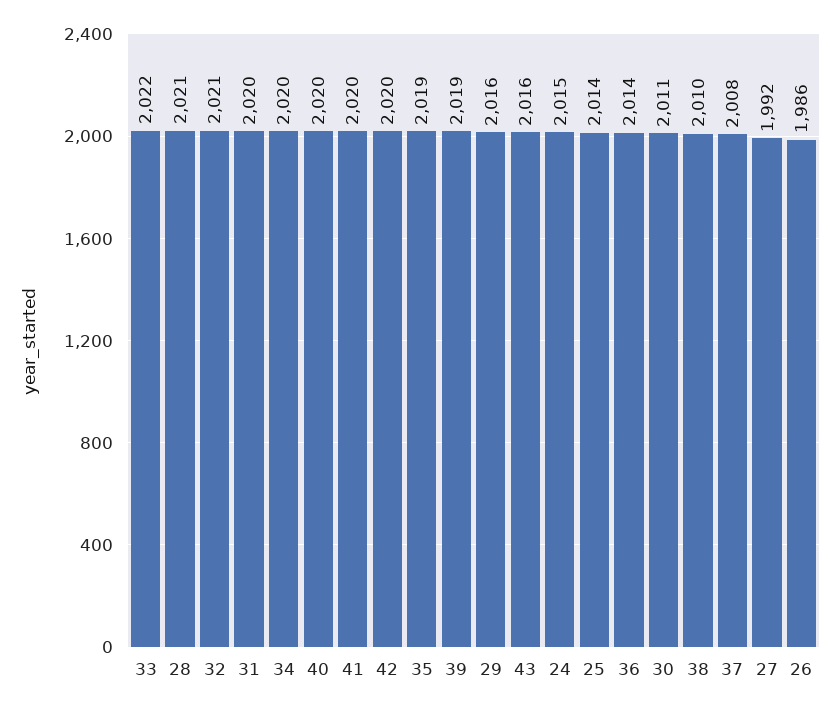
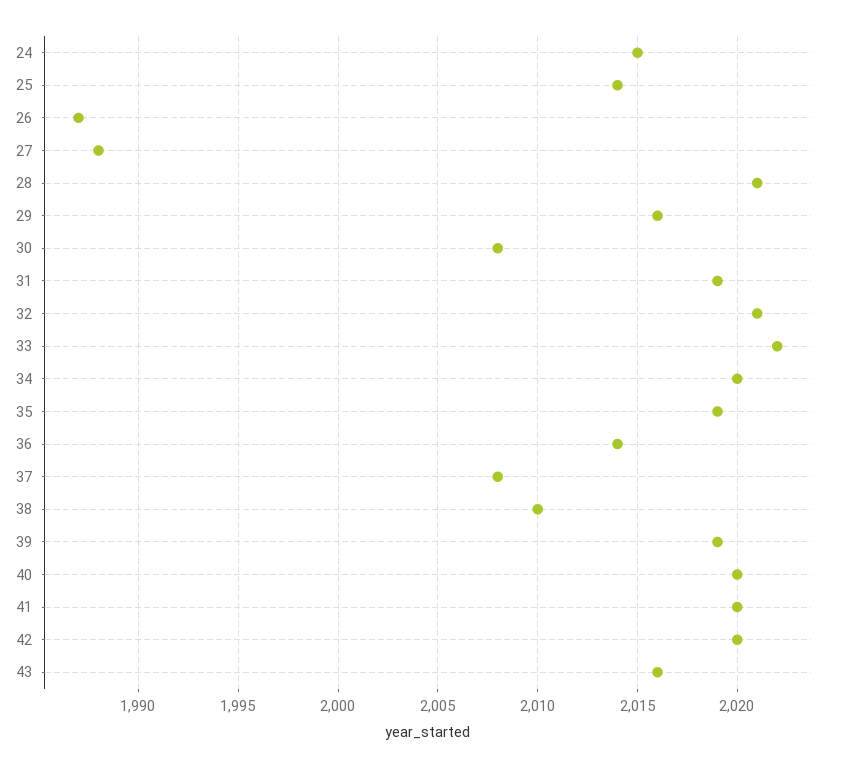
  {
    "33": 2022,
    "28": 2021,
    "32": 2021,
-   "31": 2020,
+   "31": 2019,
    "34": 2020,
    "40": 2020,
    "41": 2020,
    "42": 2020,
    "35": 2019,
    "39": 2019,
    "29": 2016,
    "43": 2016,
    "24": 2015,
    "25": 2014,
    "36": 2014,
-   "30": 2011,
+   "30": 2008,
    "38": 2010,
    "37": 2008,
-   "27": 1992,
+   "27": 1988,
-   "26": 1986
+   "26": 1987
  }

